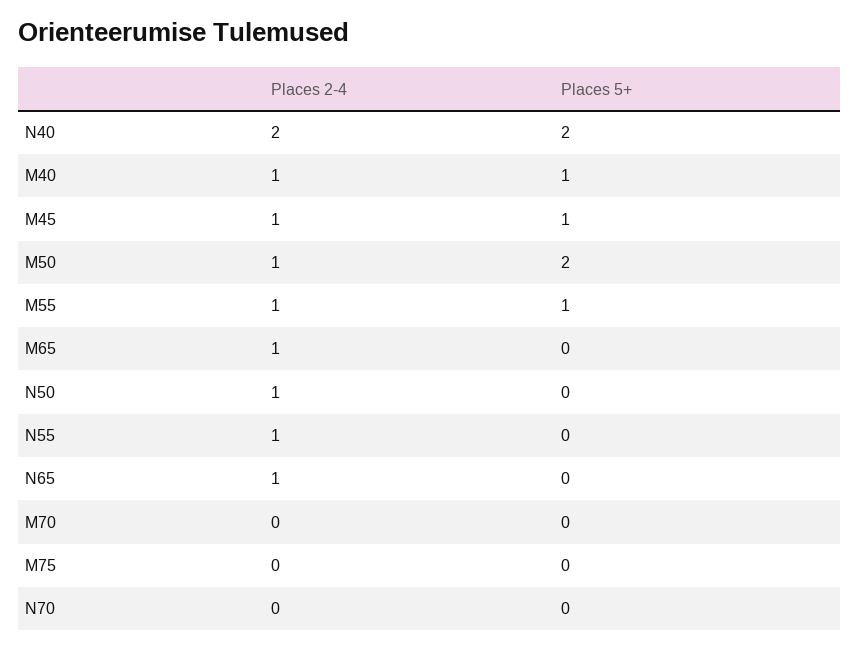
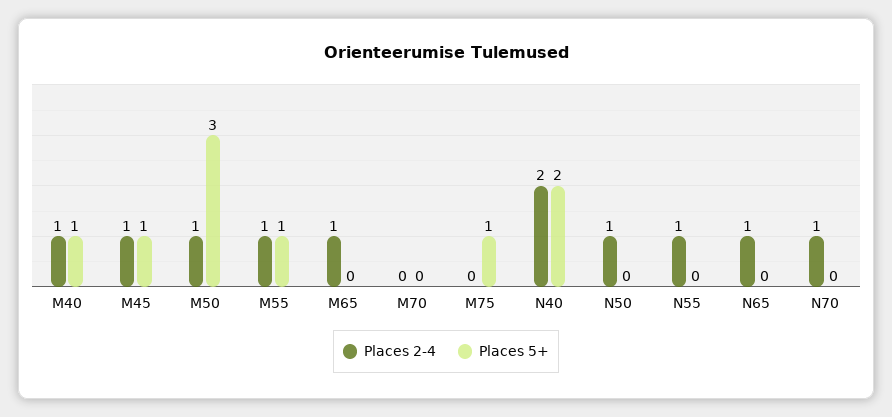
  {
    "Places 2-4": {
      "N40": 2,
      "M40": 1,
      "M45": 1,
      "M50": 1,
      "M55": 1,
      "M65": 1,
      "N50": 1,
      "N55": 1,
      "N65": 1,
      "M70": 0,
      "M75": 0,
-     "N70": 0
+     "N70": 1
    },
    "Places 5+": {
      "N40": 2,
      "M40": 1,
      "M45": 1,
-     "M50": 2,
+     "M50": 3,
      "M55": 1,
      "M65": 0,
      "N50": 0,
      "N55": 0,
      "N65": 0,
      "M70": 0,
-     "M75": 0,
+     "M75": 1,
      "N70": 0
    }
  }

